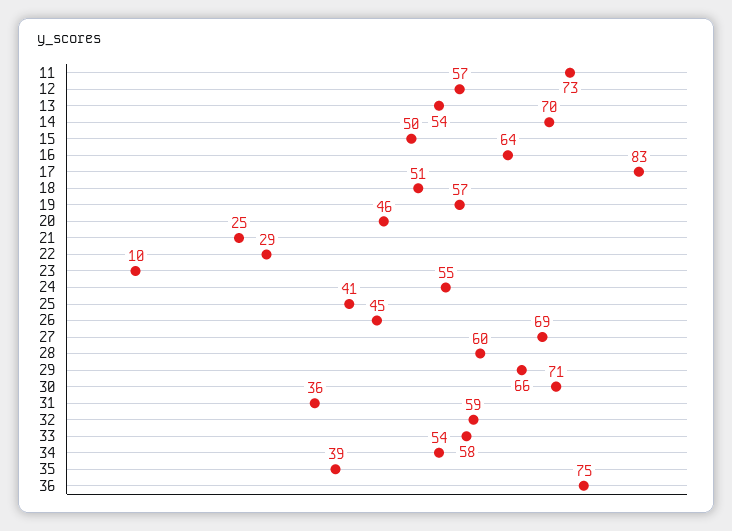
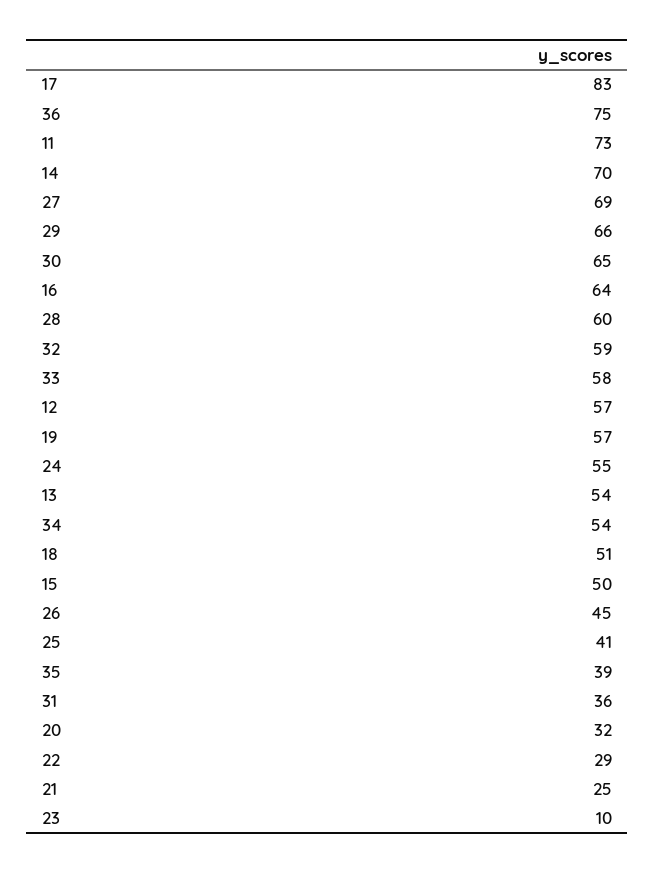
  {
    "11": 73,
    "12": 57,
    "13": 54,
    "14": 70,
    "15": 50,
    "16": 64,
    "17": 83,
    "18": 51,
    "19": 57,
-   "20": 46,
+   "20": 32,
    "21": 25,
    "22": 29,
    "23": 10,
    "24": 55,
    "25": 41,
    "26": 45,
    "27": 69,
    "28": 60,
    "29": 66,
-   "30": 71,
+   "30": 65,
    "31": 36,
    "32": 59,
    "33": 58,
    "34": 54,
    "35": 39,
    "36": 75
  }

